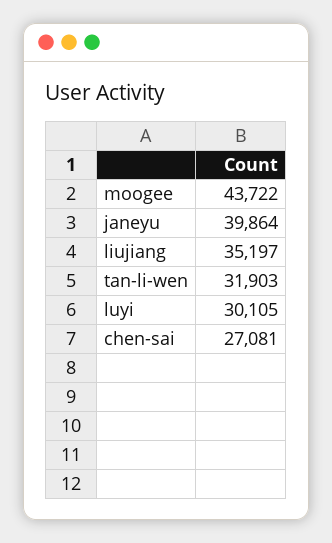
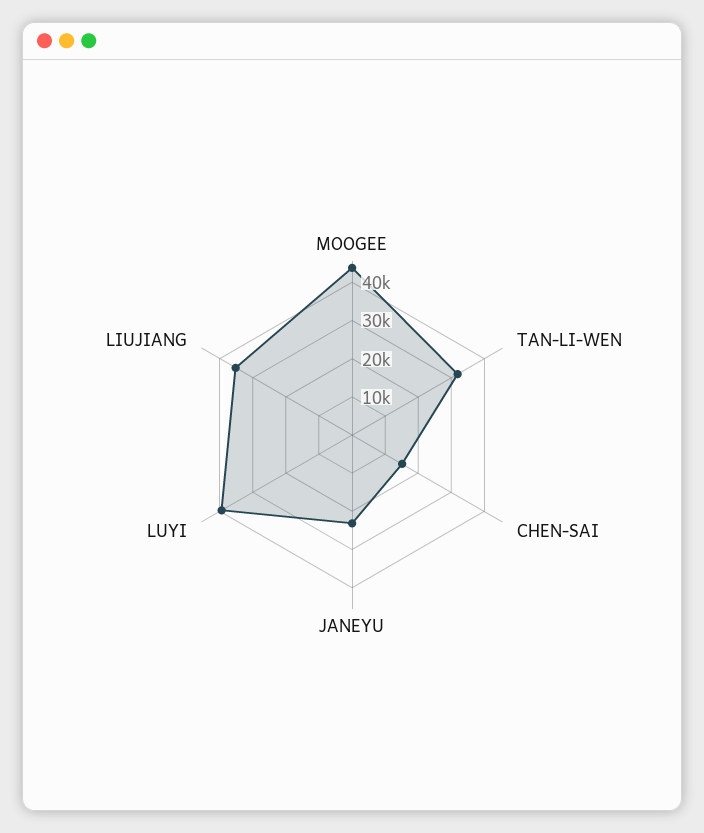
  {
    "moogee": 43722,
-   "janeyu": 39864,
+   "janeyu": 22500,
    "liujiang": 35197,
    "tan-li-wen": 31903,
-   "luyi": 30105,
+   "luyi": 40000,
-   "chen-sai": 27081
+   "chen-sai": 15000
  }

